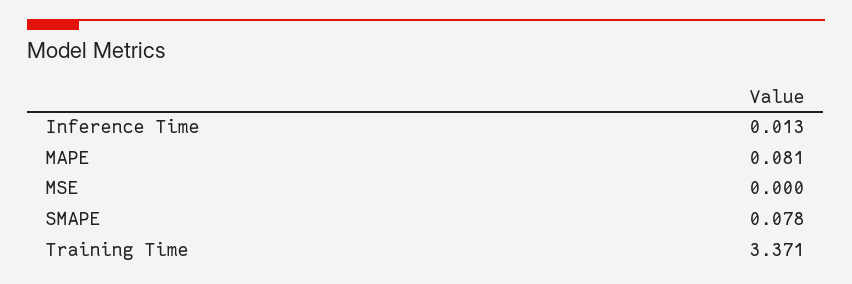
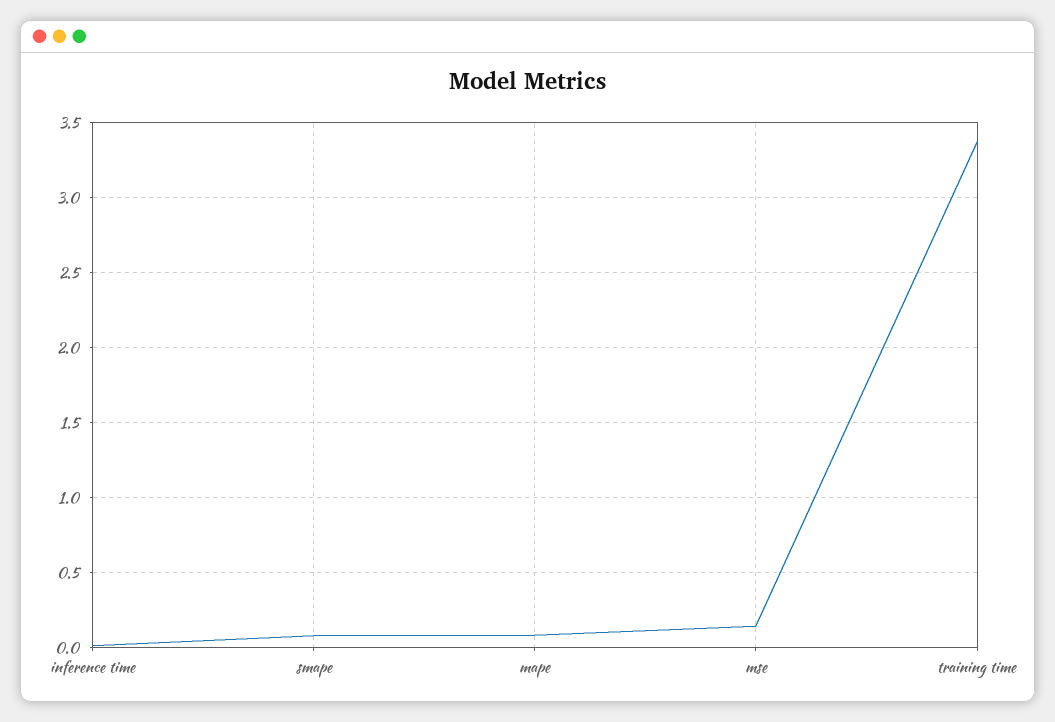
  {
    "Inference Time": 0.013,
    "MAPE": 0.081,
-   "MSE": 0,
+   "MSE": 0.15,
    "SMAPE": 0.078,
    "Training Time": 3.371
  }

